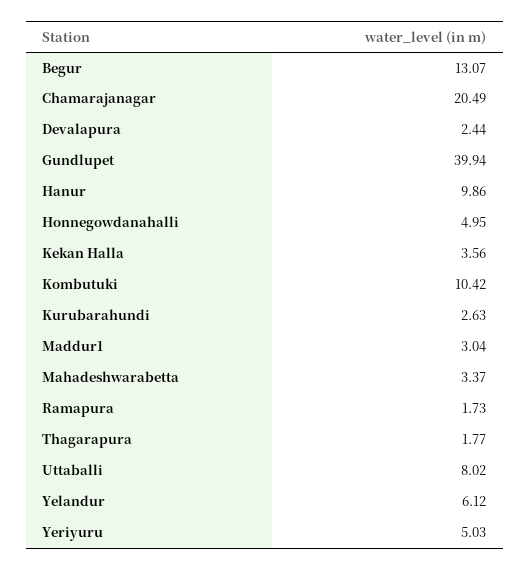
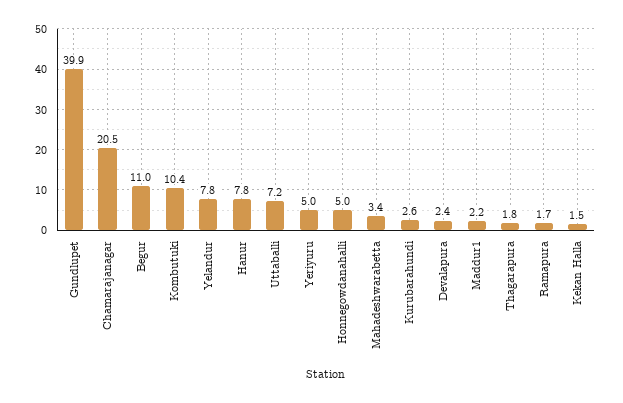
  {
-   "Begur": 13.07,
+   "Begur": 11,
    "Chamarajanagar": 20.49,
    "Devalapura": 2.44,
    "Gundlupet": 39.94,
-   "Hanur": 9.86,
+   "Hanur": 7.8,
    "Honnegowdanahalli": 4.95,
-   "Kekan Halla": 3.56,
+   "Kekan Halla": 1.5,
    "Kombutuki": 10.42,
    "Kurubarahundi": 2.63,
-   "Maddur1": 3.04,
+   "Maddur1": 2.2,
    "Mahadeshwarabetta": 3.37,
    "Ramapura": 1.73,
    "Thagarapura": 1.77,
-   "Uttaballi": 8.02,
+   "Uttaballi": 7.2,
-   "Yelandur": 6.12,
+   "Yelandur": 7.8,
    "Yeriyuru": 5.03
  }

